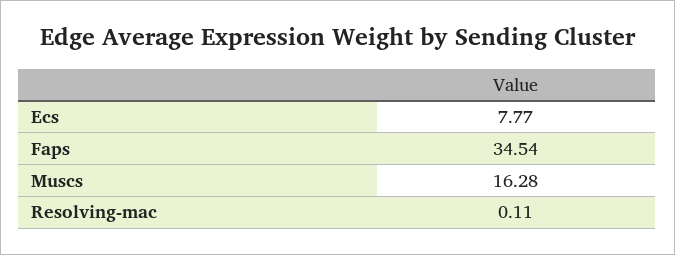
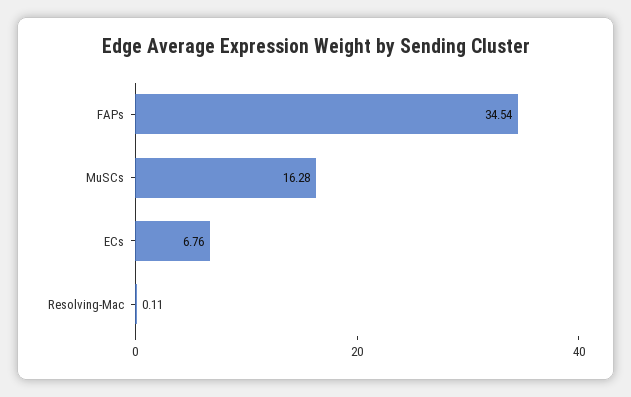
  {
-   "Ecs": 7.77,
+   "Ecs": 6.76,
    "Faps": 34.54,
    "Muscs": 16.28,
    "Resolving-mac": 0.11
  }

